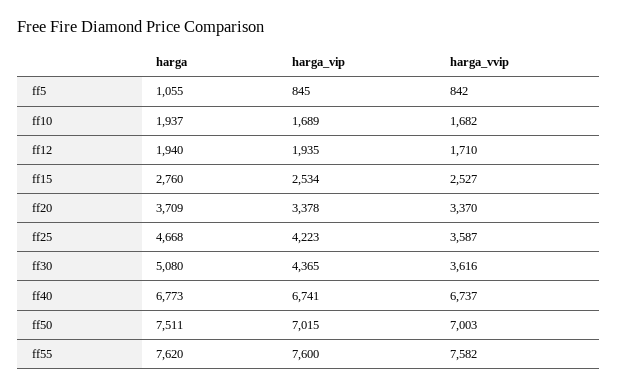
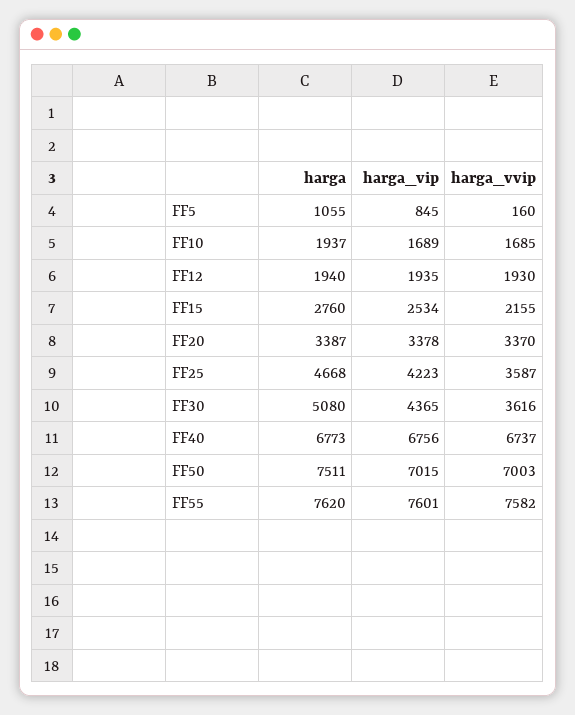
  {
    "harga": {
      "ff5": 1055,
      "ff10": 1937,
      "ff12": 1940,
      "ff15": 2760,
-     "ff20": 3709,
+     "ff20": 3387,
      "ff25": 4668,
      "ff30": 5080,
      "ff40": 6773,
      "ff50": 7511,
      "ff55": 7620
    },
    "harga_vip": {
      "ff5": 845,
      "ff10": 1689,
      "ff12": 1935,
      "ff15": 2534,
      "ff20": 3378,
      "ff25": 4223,
      "ff30": 4365,
-     "ff40": 6741,
+     "ff40": 6756,
      "ff50": 7015,
-     "ff55": 7600
+     "ff55": 7601
    },
    "harga_vvip": {
-     "ff5": 842,
+     "ff5": 160,
-     "ff10": 1682,
+     "ff10": 1685,
-     "ff12": 1710,
+     "ff12": 1930,
-     "ff15": 2527,
+     "ff15": 2155,
      "ff20": 3370,
      "ff25": 3587,
      "ff30": 3616,
      "ff40": 6737,
      "ff50": 7003,
      "ff55": 7582
    }
  }

